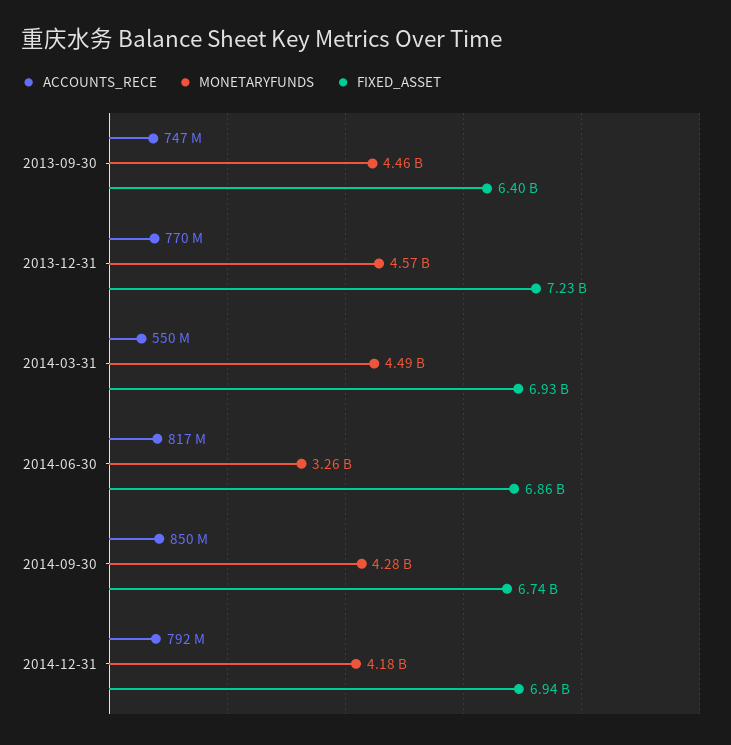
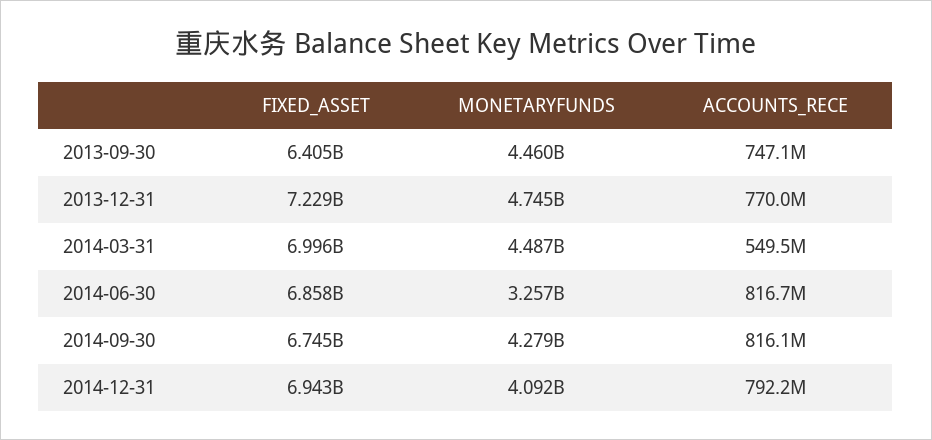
  {
    "ACCOUNTS_RECE": {
      "2013-09-30": 747100000,
      "2013-12-31": 770000000,
      "2014-03-31": 549500000,
      "2014-06-30": 816700000,
-     "2014-09-30": 850000000,
+     "2014-09-30": 816100000,
      "2014-12-31": 792200000
    },
    "MONETARYFUNDS": {
      "2013-09-30": 4460000000,
-     "2013-12-31": 4570000000,
+     "2013-12-31": 4745000000,
      "2014-03-31": 4487000000,
      "2014-06-30": 3257000000,
      "2014-09-30": 4279000000,
-     "2014-12-31": 4180000000
+     "2014-12-31": 4092000000
    },
    "FIXED_ASSET": {
      "2013-09-30": 6405000000,
      "2013-12-31": 7229000000,
-     "2014-03-31": 6930000000,
+     "2014-03-31": 6996000000,
      "2014-06-30": 6858000000,
      "2014-09-30": 6745000000,
      "2014-12-31": 6943000000
    }
  }

